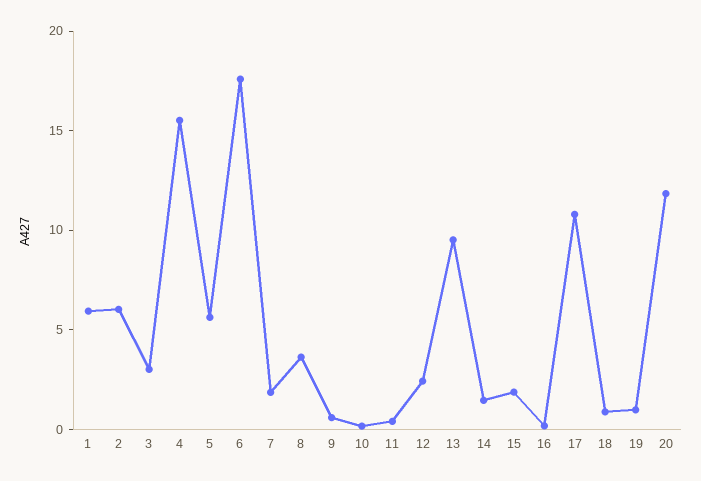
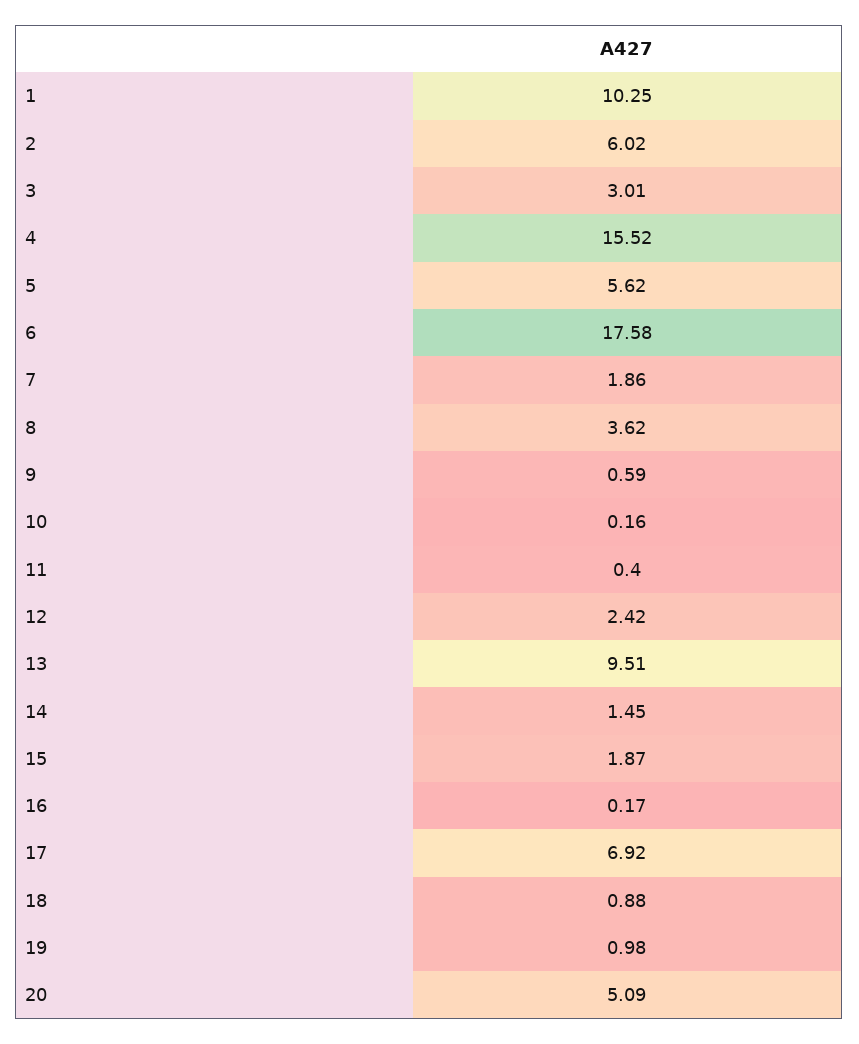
  {
-   "1": 6,
+   "1": 10.25,
    "2": 6.02,
    "3": 3.01,
    "4": 15.52,
    "5": 5.62,
    "6": 17.58,
    "7": 1.86,
    "8": 3.62,
    "9": 0.59,
    "10": 0.16,
    "11": 0.4,
    "12": 2.42,
    "13": 9.51,
    "14": 1.45,
    "15": 1.87,
    "16": 0.17,
-   "17": 11,
+   "17": 6.92,
    "18": 0.88,
    "19": 0.98,
-   "20": 12
+   "20": 5.09
  }

